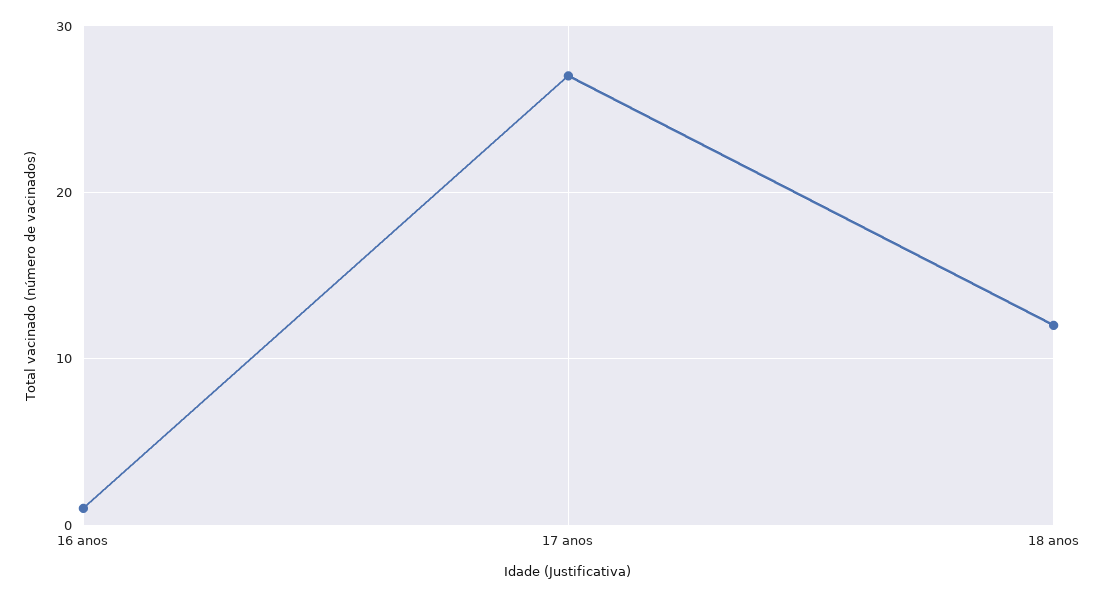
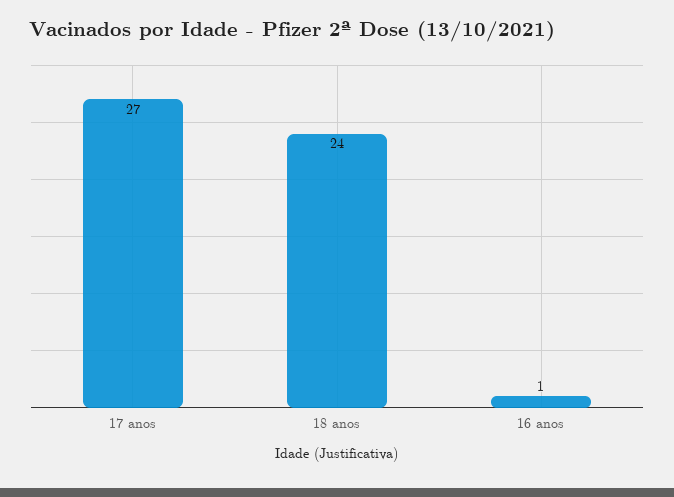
  {
    "16 anos": 1,
    "17 anos": 27,
-   "18 anos": 12
+   "18 anos": 24
  }

